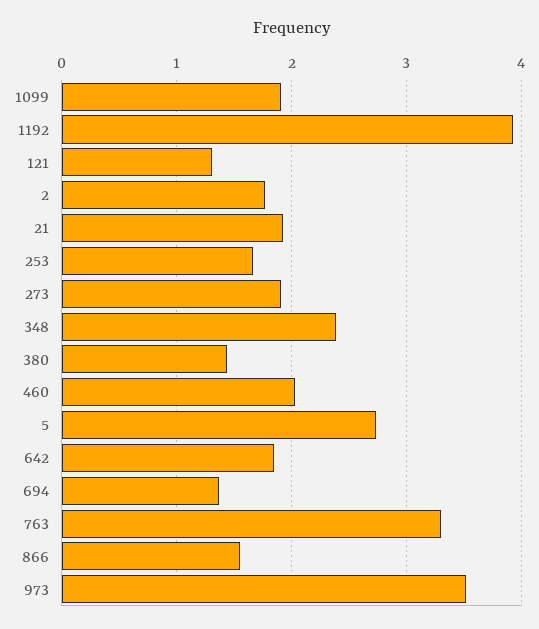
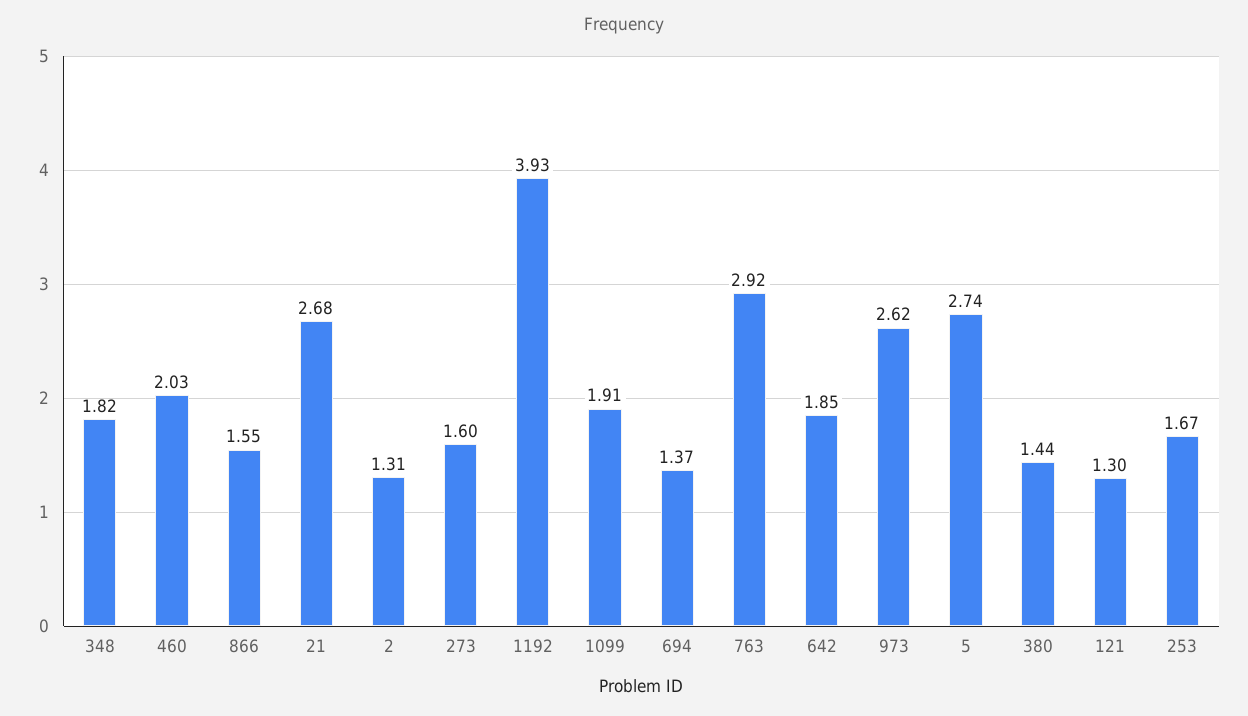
  {
    "1099": 1.91,
    "1192": 3.93,
    "121": 1.3,
-   "2": 1.8,
+   "2": 1.31,
-   "21": 1.9,
+   "21": 2.68,
    "253": 1.67,
-   "273": 1.9,
+   "273": 1.6,
-   "348": 2.4,
+   "348": 1.82,
    "380": 1.44,
    "460": 2.03,
    "5": 2.74,
    "642": 1.85,
    "694": 1.37,
-   "763": 3.3,
+   "763": 2.92,
    "866": 1.55,
-   "973": 3.5
+   "973": 2.62
  }

